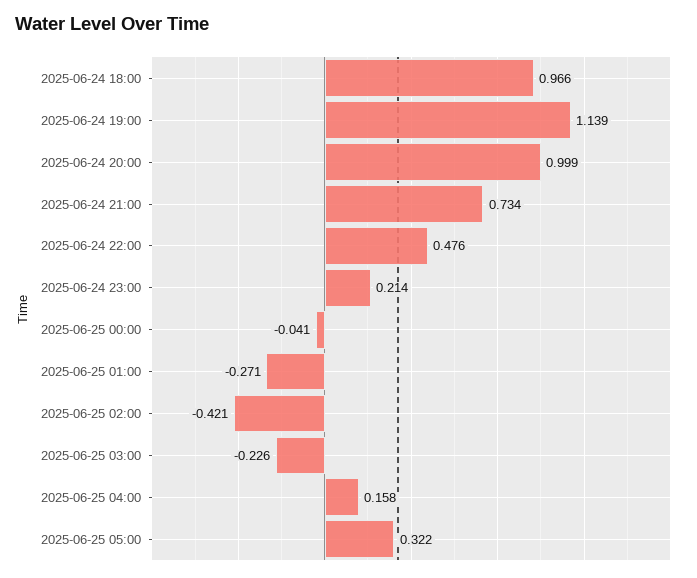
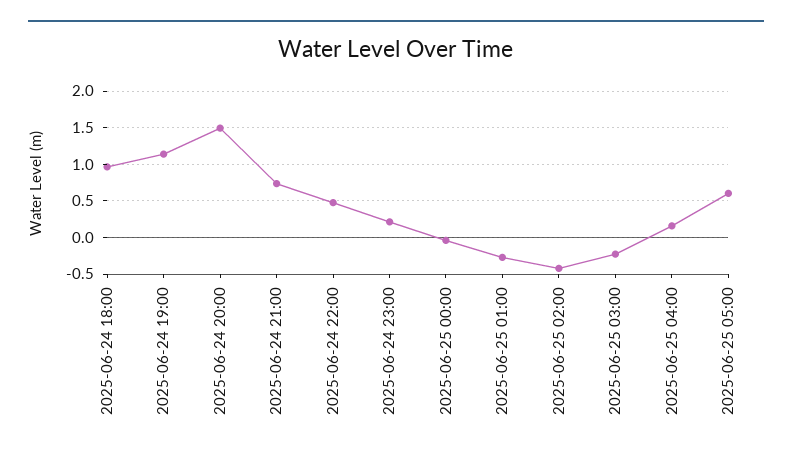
  {
    "2025-06-24 18:00": 0.966,
    "2025-06-24 19:00": 1.139,
-   "2025-06-24 20:00": 0.999,
+   "2025-06-24 20:00": 1.5,
    "2025-06-24 21:00": 0.734,
    "2025-06-24 22:00": 0.476,
    "2025-06-24 23:00": 0.214,
    "2025-06-25 00:00": -0.041,
    "2025-06-25 01:00": -0.271,
    "2025-06-25 02:00": -0.421,
    "2025-06-25 03:00": -0.226,
    "2025-06-25 04:00": 0.158,
-   "2025-06-25 05:00": 0.322
+   "2025-06-25 05:00": 0.6
  }

